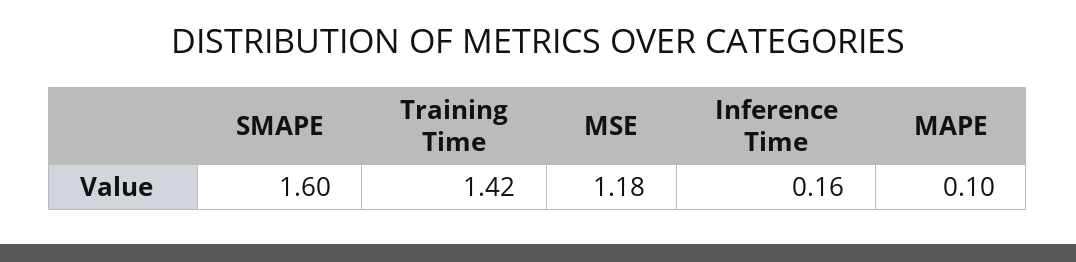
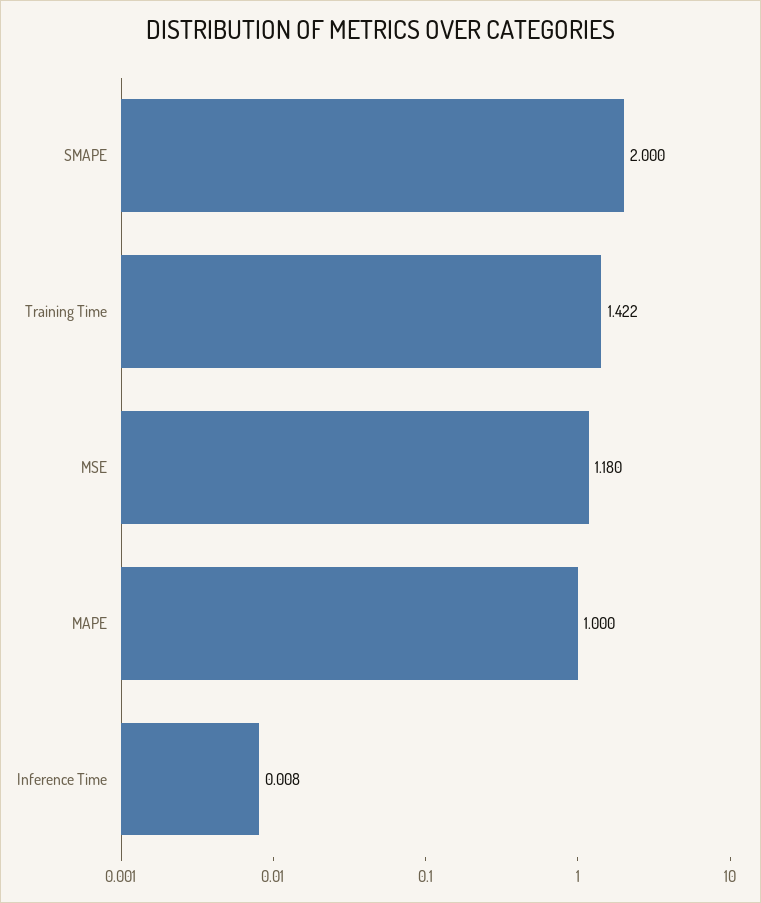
  {
-   "SMAPE": 1.6,
+   "SMAPE": 2,
    "Training Time": 1.422,
    "MSE": 1.18,
-   "Inference Time": 0.16,
+   "Inference Time": 0.008,
-   "MAPE": 0.1
+   "MAPE": 1
  }

